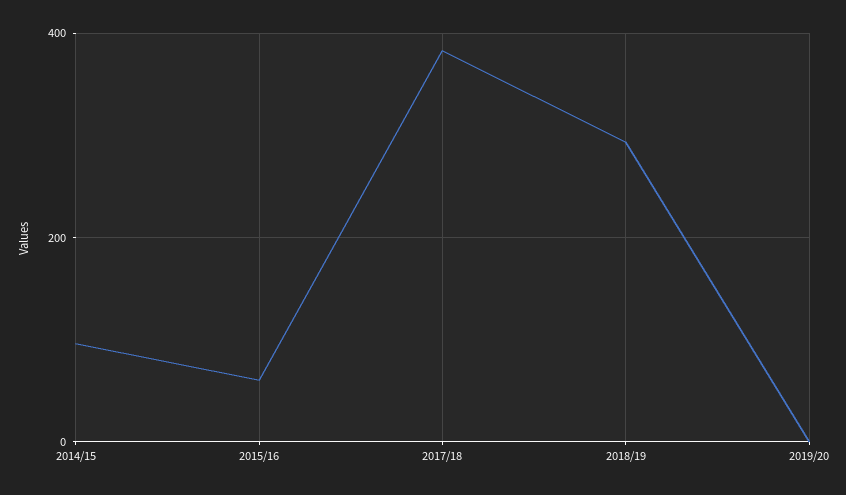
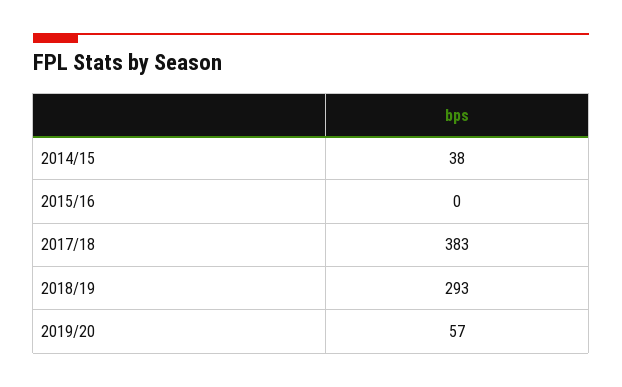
  {
-   "2014/15": 100,
+   "2014/15": 38,
-   "2015/16": 60,
+   "2015/16": 0,
    "2017/18": 383,
    "2018/19": 293,
-   "2019/20": 0
+   "2019/20": 57
  }

